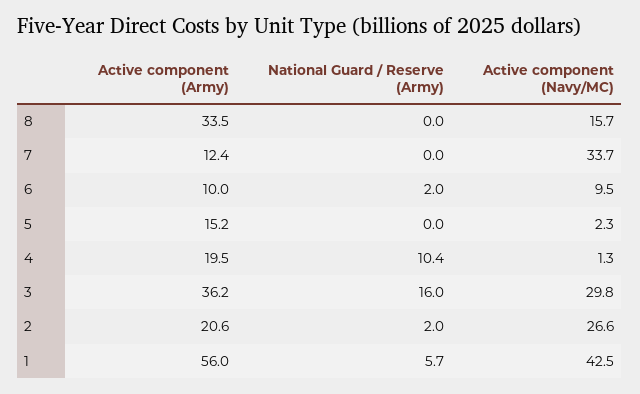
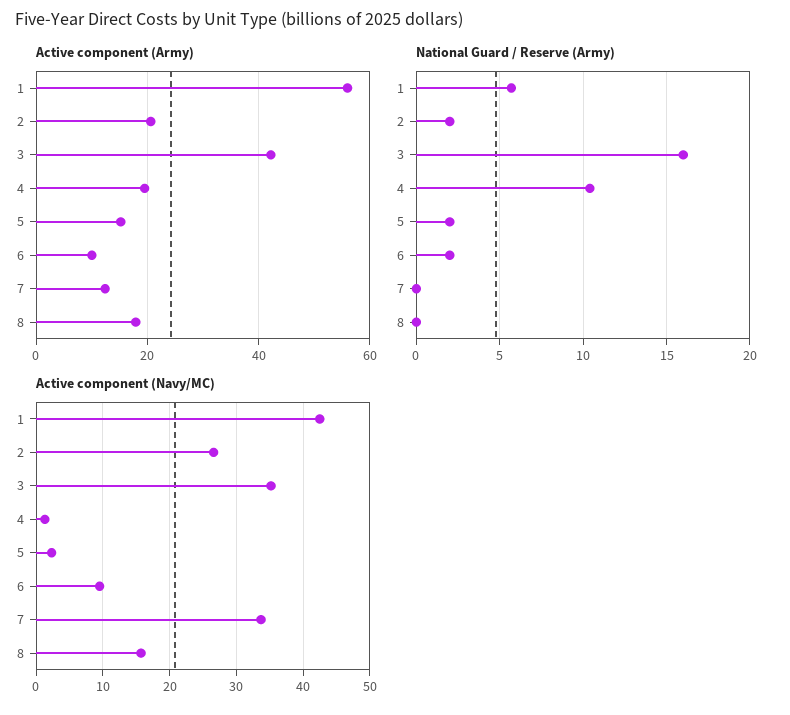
  {
    "Active component (Army)": {
-     "8": 33.5,
+     "8": 18,
      "7": 12.4,
      "6": 10,
      "5": 15.2,
      "4": 19.5,
-     "3": 36.2,
+     "3": 42,
      "2": 20.6,
      "1": 56
    },
    "National Guard / Reserve (Army)": {
      "8": 0,
      "7": 0,
      "6": 2,
-     "5": 0,
+     "5": 2,
      "4": 10.4,
      "3": 16,
      "2": 2,
      "1": 5.7
    },
    "Active component (Navy/MC)": {
      "8": 15.7,
      "7": 33.7,
      "6": 9.5,
      "5": 2.3,
      "4": 1.3,
-     "3": 29.8,
+     "3": 35,
      "2": 26.6,
      "1": 42.5
    }
  }

